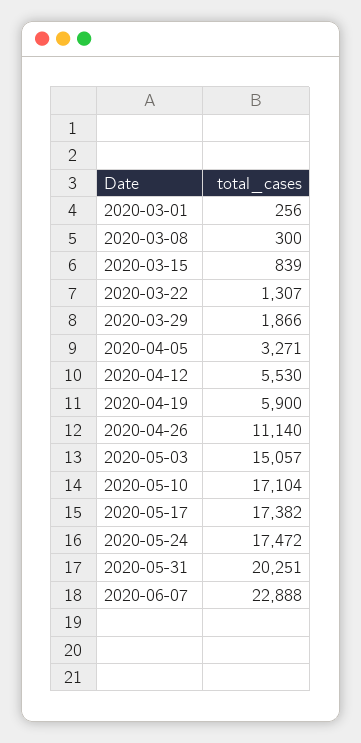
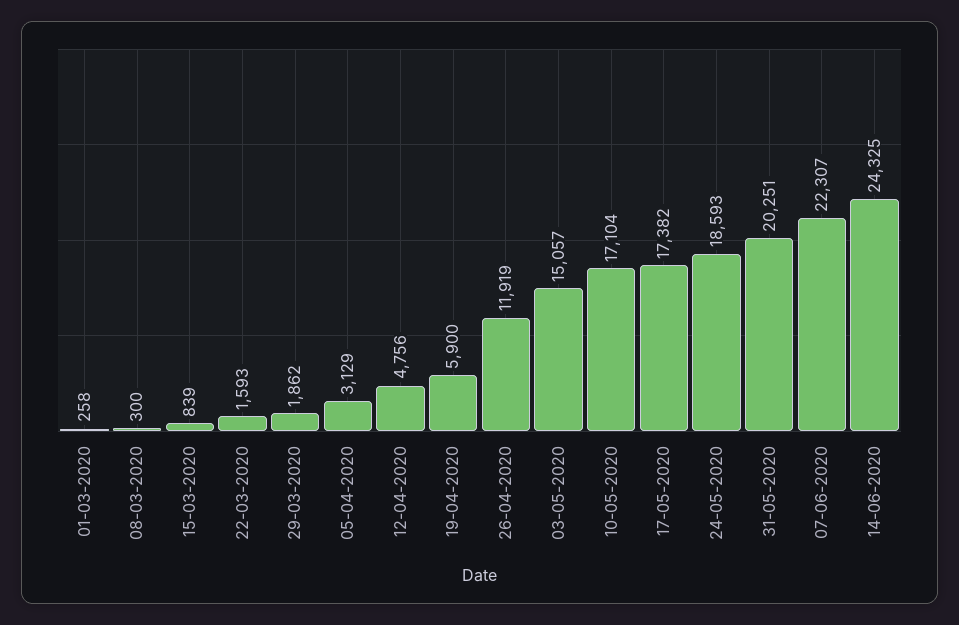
  {
-   "2020-03-01": 256,
+   "2020-03-01": 258,
    "2020-03-08": 300,
    "2020-03-15": 839,
-   "2020-03-22": 1307,
+   "2020-03-22": 1593,
-   "2020-03-29": 1866,
+   "2020-03-29": 1862,
-   "2020-04-05": 3271,
+   "2020-04-05": 3129,
-   "2020-04-12": 5530,
+   "2020-04-12": 4756,
    "2020-04-19": 5900,
-   "2020-04-26": 11140,
+   "2020-04-26": 11919,
    "2020-05-03": 15057,
    "2020-05-10": 17104,
    "2020-05-17": 17382,
-   "2020-05-24": 17472,
+   "2020-05-24": 18593,
    "2020-05-31": 20251,
-   "2020-06-07": 22888
+   "2020-06-07": 22307,
+   "14-06-2020": 24325
  }

